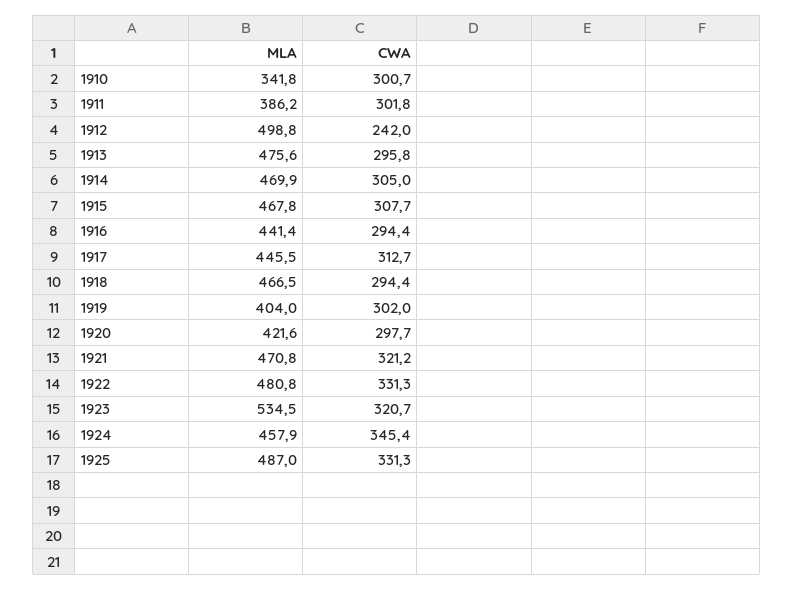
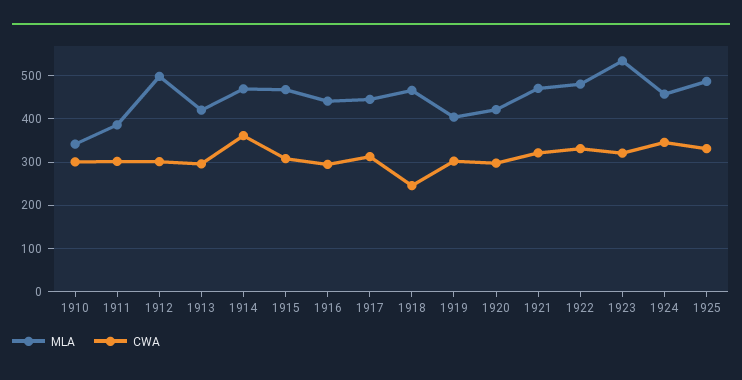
  {
    "MLA": {
      "1910": 341.8,
      "1911": 386.2,
      "1912": 498.8,
-     "1913": 475.6,
+     "1913": 420,
      "1914": 469.9,
      "1915": 467.8,
      "1916": 441.4,
      "1917": 445.5,
      "1918": 466.5,
      "1919": 404,
      "1920": 421.6,
      "1921": 470.8,
      "1922": 480.8,
      "1923": 534.5,
      "1924": 457.9,
      "1925": 487
    },
    "CWA": {
      "1910": 300.7,
      "1911": 301.8,
-     "1912": 242,
+     "1912": 300,
      "1913": 295.8,
-     "1914": 305,
+     "1914": 360,
      "1915": 307.7,
      "1916": 294.4,
      "1917": 312.7,
-     "1918": 294.4,
+     "1918": 240,
      "1919": 302,
      "1920": 297.7,
      "1921": 321.2,
      "1922": 331.3,
      "1923": 320.7,
      "1924": 345.4,
      "1925": 331.3
    }
  }

